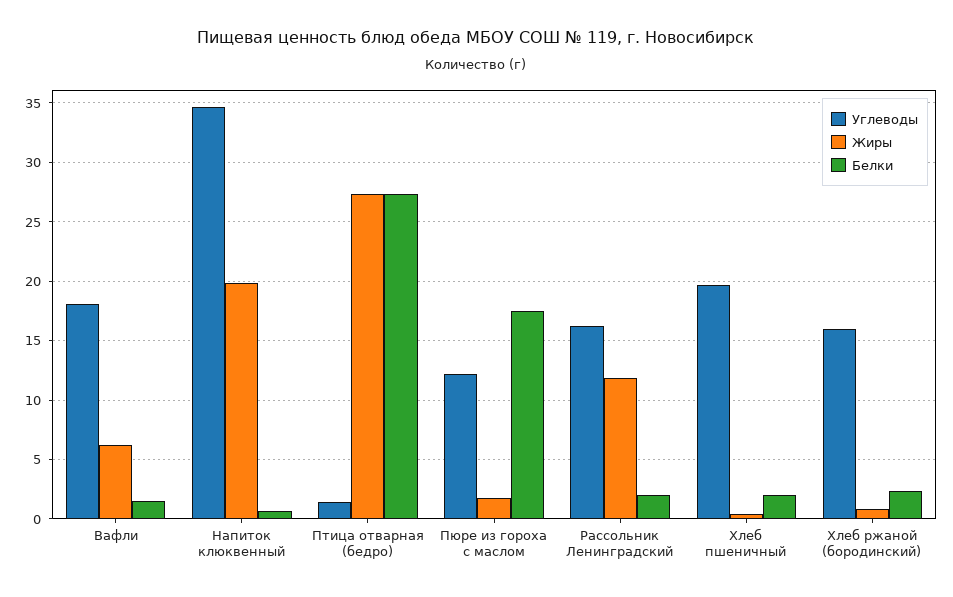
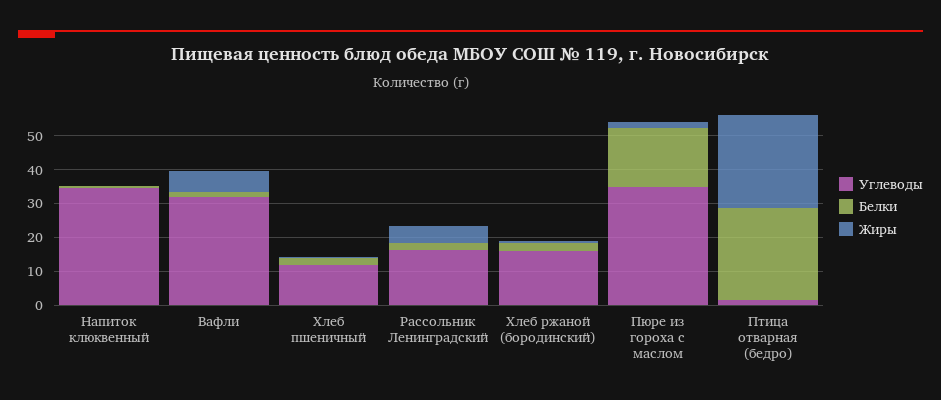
  {
    "Углеводы": {
-     "Вафли": 18,
+     "Вафли": 32.5,
      "Напиток клюквенный": 35,
      "Птица отварная (бедро)": 1,
-     "Пюре из гороха с маслом": 12,
+     "Пюре из гороха с маслом": 35,
      "Рассольник Ленинградский": 16,
-     "Хлеб пшеничный": 20,
+     "Хлеб пшеничный": 12.5,
      "Хлеб ржаной (бородинский)": 16
    },
    "Жиры": {
      "Вафли": 6,
-     "Напиток клюквенный": 20,
+     "Напиток клюквенный": 0,
      "Птица отварная (бедро)": 27,
      "Пюре из гороха с маслом": 2,
-     "Рассольник Ленинградский": 12,
+     "Рассольник Ленинградский": 5,
      "Хлеб пшеничный": 0,
      "Хлеб ржаной (бородинский)": 1
    },
    "Белки": {
      "Вафли": 1,
      "Напиток клюквенный": 1,
      "Птица отварная (бедро)": 27,
      "Пюре из гороха с маслом": 18,
      "Рассольник Ленинградский": 2,
      "Хлеб пшеничный": 2,
      "Хлеб ржаной (бородинский)": 2
    }
  }

